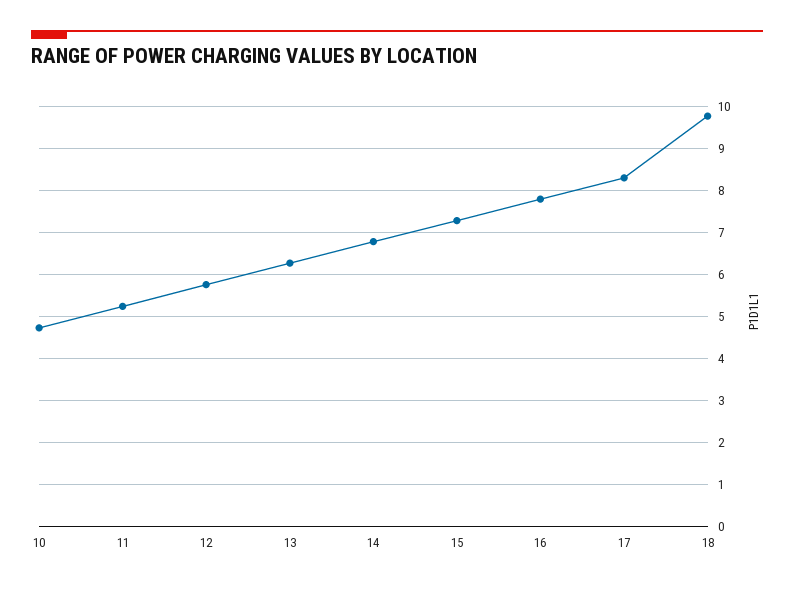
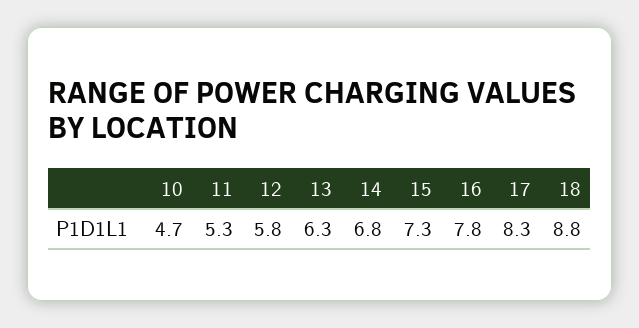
  {
    "10": 4.7,
    "11": 5.3,
    "12": 5.8,
    "13": 6.3,
    "14": 6.8,
    "15": 7.3,
    "16": 7.8,
    "17": 8.3,
-   "18": 9.8
+   "18": 8.8
  }

